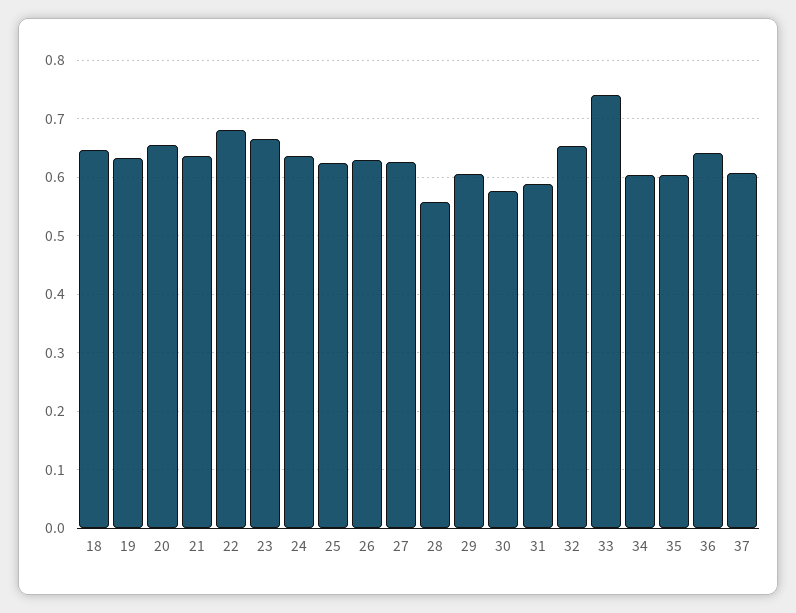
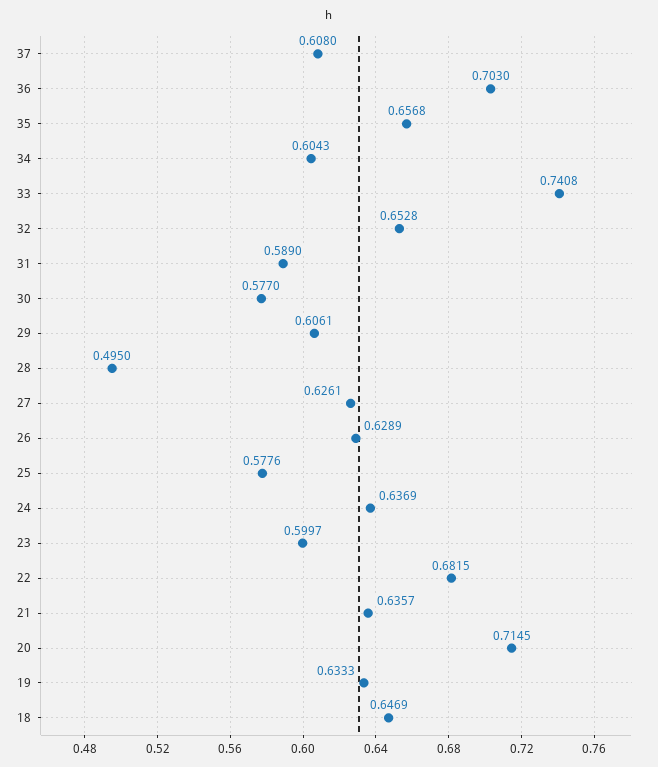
  {
    "18": 0.6469,
    "19": 0.6333,
-   "20": 0.66,
+   "20": 0.7145,
    "21": 0.6357,
    "22": 0.6815,
-   "23": 0.66,
+   "23": 0.5997,
    "24": 0.6369,
-   "25": 0.62,
+   "25": 0.5776,
    "26": 0.6289,
    "27": 0.6261,
-   "28": 0.56,
+   "28": 0.495,
    "29": 0.6061,
    "30": 0.577,
    "31": 0.589,
    "32": 0.6528,
    "33": 0.7408,
    "34": 0.6043,
-   "35": 0.6,
+   "35": 0.6568,
-   "36": 0.64,
+   "36": 0.703,
    "37": 0.608
  }

